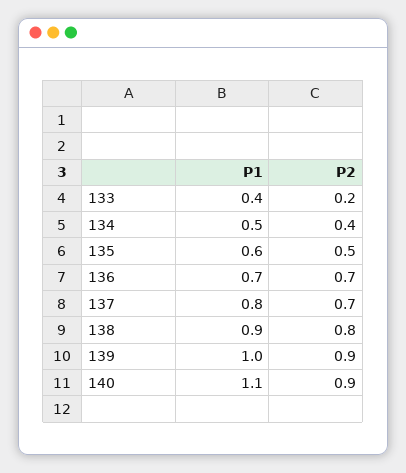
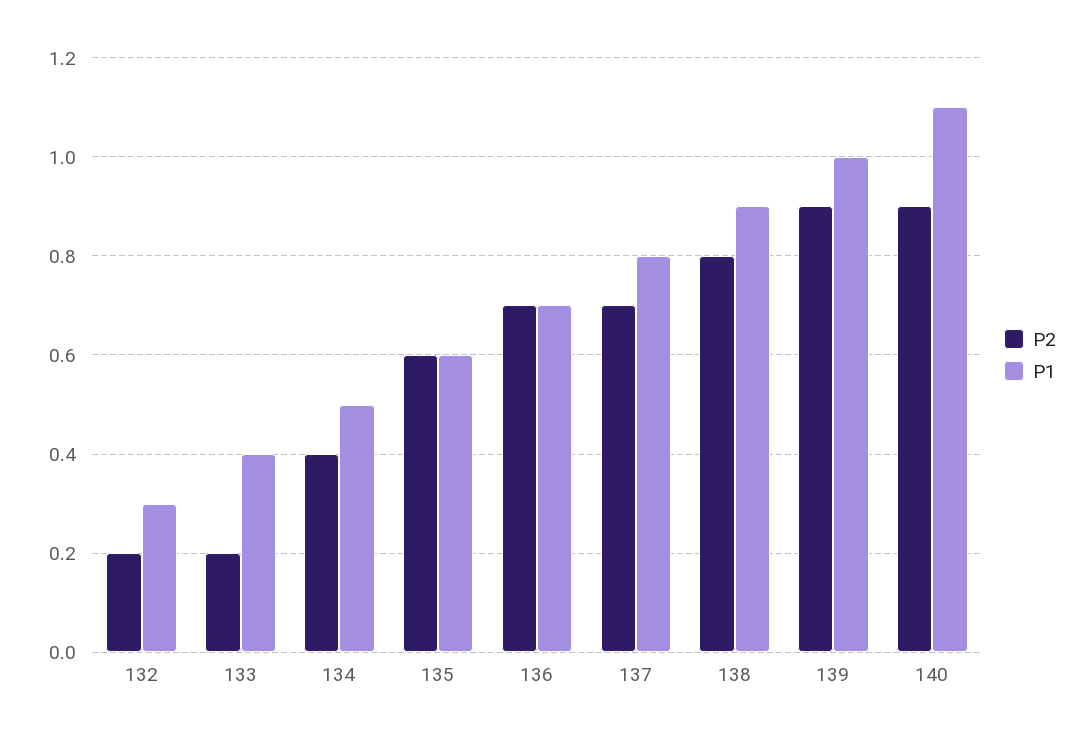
  {
    "P1": {
      "133": 0.4,
      "134": 0.5,
      "135": 0.6,
      "136": 0.7,
      "137": 0.8,
      "138": 0.9,
      "139": 1,
-     "140": 1.1
+     "140": 1.1,
+     "132": 0.3
    },
    "P2": {
      "133": 0.2,
      "134": 0.4,
-     "135": 0.5,
+     "135": 0.6,
      "136": 0.7,
      "137": 0.7,
      "138": 0.8,
      "139": 0.9,
-     "140": 0.9
+     "140": 0.9,
+     "132": 0.2
    }
  }

